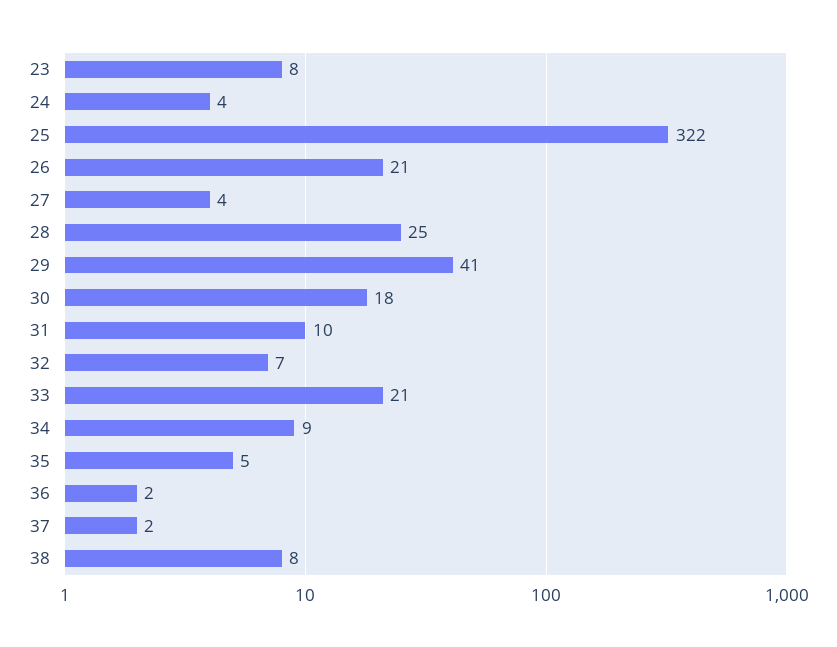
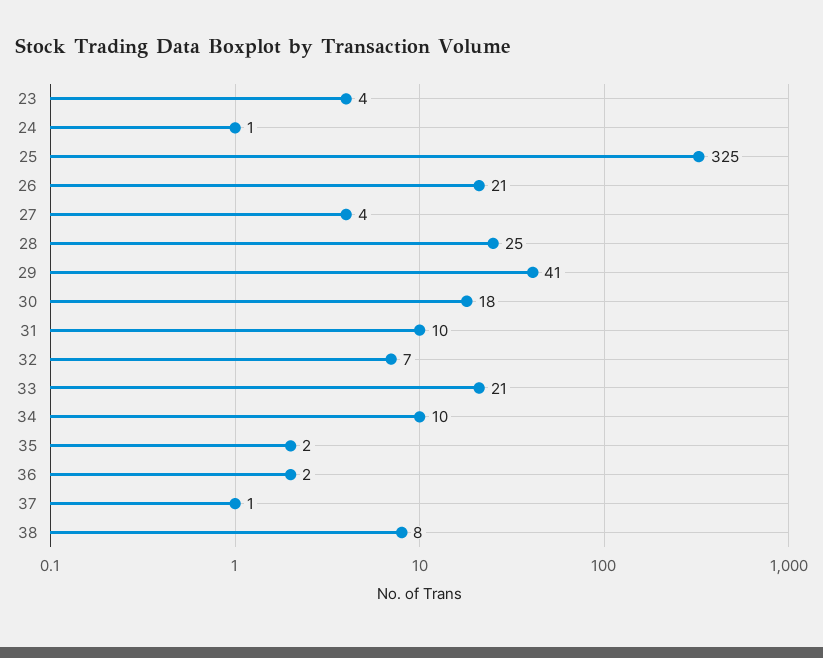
  {
-   "23": 8,
+   "23": 4,
-   "24": 4,
+   "24": 1,
-   "25": 322,
+   "25": 325,
    "26": 21,
    "27": 4,
    "28": 25,
    "29": 41,
    "30": 18,
    "31": 10,
    "32": 7,
    "33": 21,
-   "34": 9,
+   "34": 10,
-   "35": 5,
+   "35": 2,
    "36": 2,
-   "37": 2,
+   "37": 1,
    "38": 8
  }

